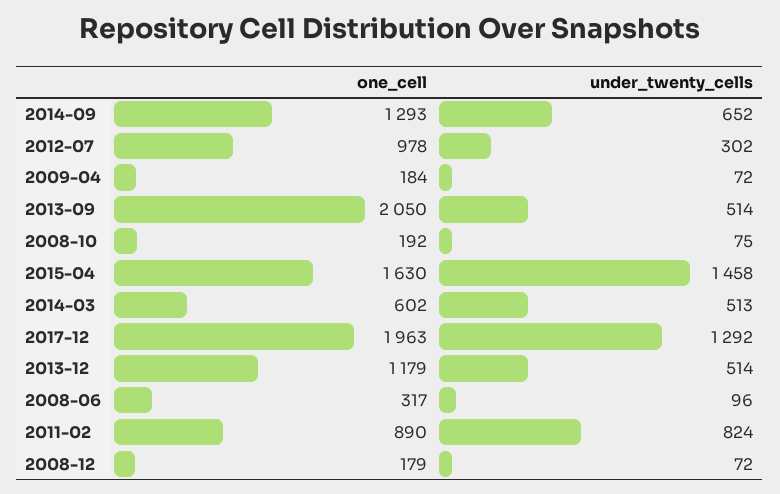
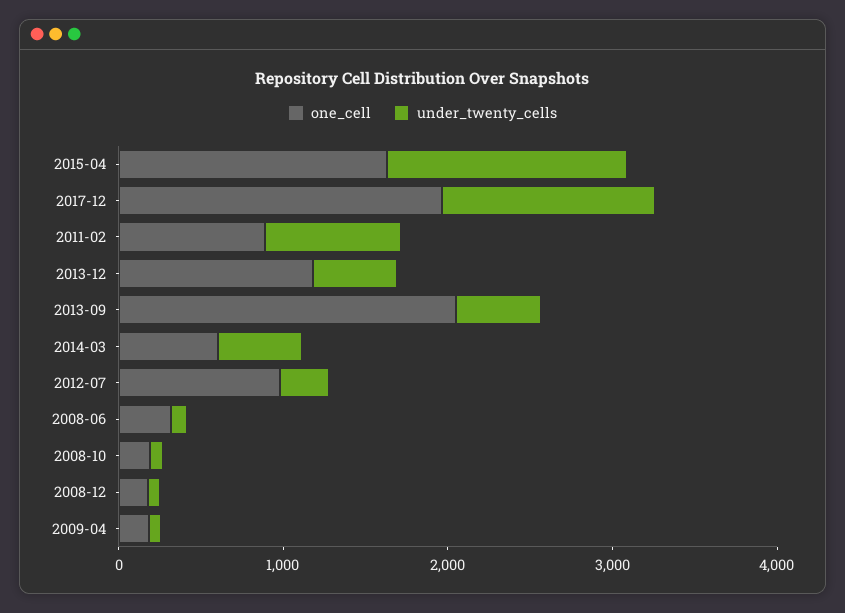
  {
    "one_cell": {
-     "2014-09": 1293,
      "2012-07": 978,
      "2009-04": 184,
      "2013-09": 2050,
      "2008-10": 192,
      "2015-04": 1630,
      "2014-03": 602,
      "2017-12": 1963,
      "2013-12": 1179,
      "2008-06": 317,
      "2011-02": 890,
      "2008-12": 179
    },
    "under_twenty_cells": {
-     "2014-09": 652,
      "2012-07": 302,
      "2009-04": 72,
      "2013-09": 514,
      "2008-10": 75,
      "2015-04": 1458,
      "2014-03": 513,
      "2017-12": 1292,
      "2013-12": 514,
      "2008-06": 96,
      "2011-02": 824,
      "2008-12": 72
    }
  }

